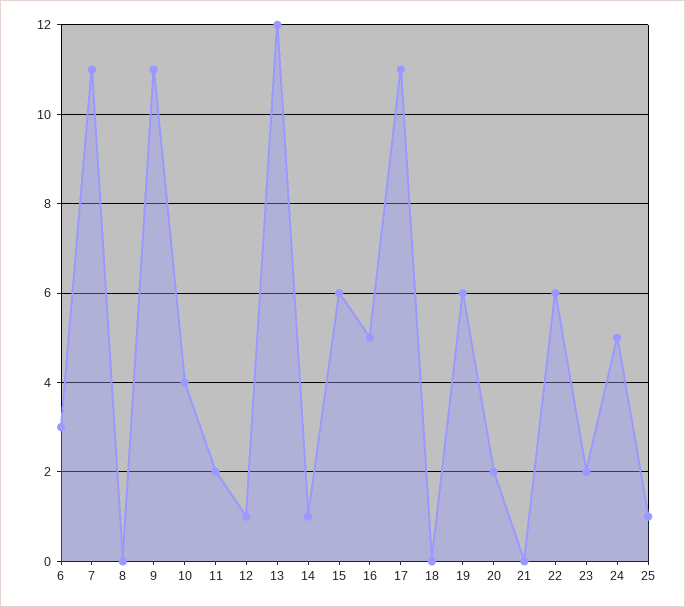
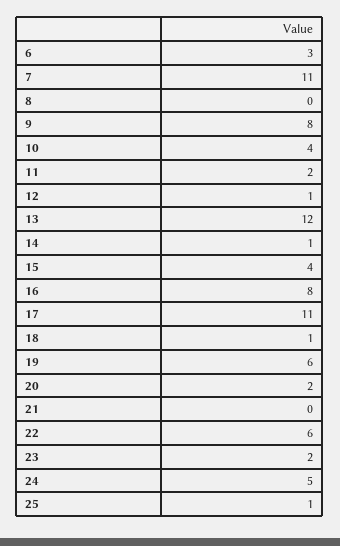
  {
    "6": 3,
    "7": 11,
    "8": 0,
-   "9": 11,
+   "9": 8,
    "10": 4,
    "11": 2,
    "12": 1,
    "13": 12,
    "14": 1,
-   "15": 6,
+   "15": 4,
-   "16": 5,
+   "16": 8,
    "17": 11,
-   "18": 0,
+   "18": 1,
    "19": 6,
    "20": 2,
    "21": 0,
    "22": 6,
    "23": 2,
    "24": 5,
    "25": 1
  }

